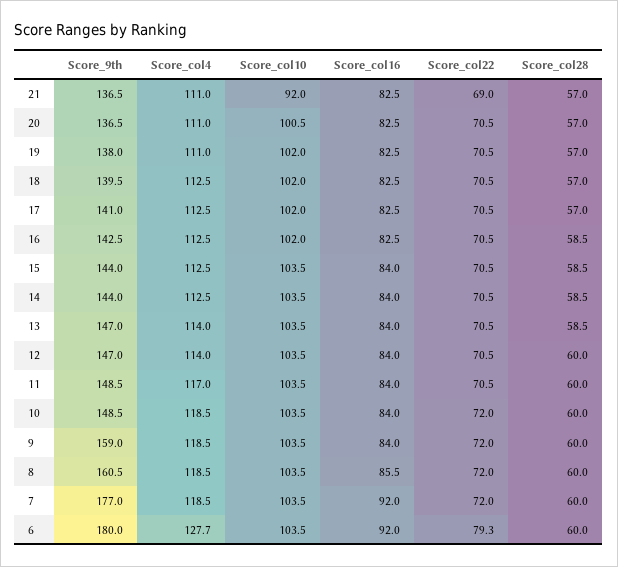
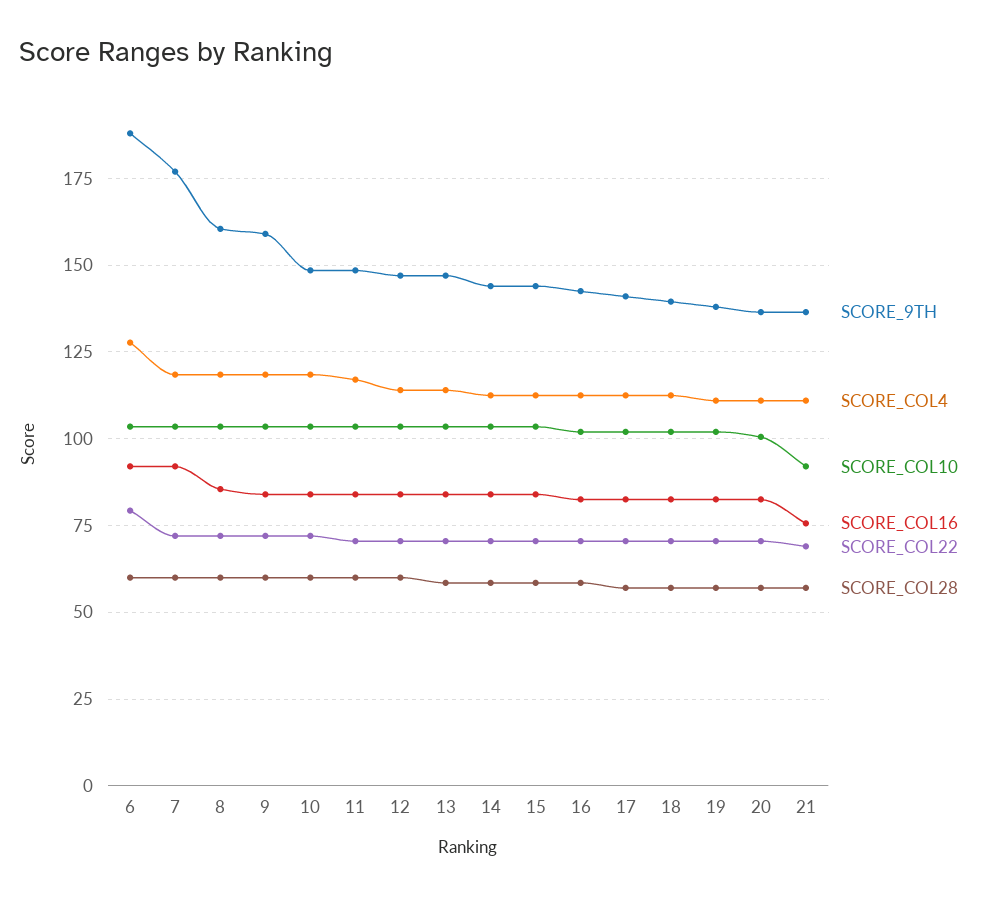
  {
    "Score_9th": {
      "21": 136.5,
      "20": 136.5,
      "19": 138,
      "18": 139.5,
      "17": 141,
      "16": 142.5,
      "15": 144,
      "14": 144,
      "13": 147,
      "12": 147,
      "11": 148.5,
      "10": 148.5,
      "9": 159,
      "8": 160.5,
      "7": 177,
-     "6": 180
+     "6": 187.5
    },
    "Score_col4": {
      "21": 111,
      "20": 111,
      "19": 111,
      "18": 112.5,
      "17": 112.5,
      "16": 112.5,
      "15": 112.5,
      "14": 112.5,
      "13": 114,
      "12": 114,
      "11": 117,
      "10": 118.5,
      "9": 118.5,
      "8": 118.5,
      "7": 118.5,
      "6": 127.7
    },
    "Score_col10": {
      "21": 92,
      "20": 100.5,
      "19": 102,
      "18": 102,
      "17": 102,
      "16": 102,
      "15": 103.5,
      "14": 103.5,
      "13": 103.5,
      "12": 103.5,
      "11": 103.5,
      "10": 103.5,
      "9": 103.5,
      "8": 103.5,
      "7": 103.5,
      "6": 103.5
    },
    "Score_col16": {
-     "21": 82.5,
+     "21": 75,
      "20": 82.5,
      "19": 82.5,
      "18": 82.5,
      "17": 82.5,
      "16": 82.5,
      "15": 84,
      "14": 84,
      "13": 84,
      "12": 84,
      "11": 84,
      "10": 84,
      "9": 84,
      "8": 85.5,
      "7": 92,
      "6": 92
    },
    "Score_col22": {
      "21": 69,
      "20": 70.5,
      "19": 70.5,
      "18": 70.5,
      "17": 70.5,
      "16": 70.5,
      "15": 70.5,
      "14": 70.5,
      "13": 70.5,
      "12": 70.5,
      "11": 70.5,
      "10": 72,
      "9": 72,
      "8": 72,
      "7": 72,
      "6": 79.3
    },
    "Score_col28": {
      "21": 57,
      "20": 57,
      "19": 57,
      "18": 57,
      "17": 57,
      "16": 58.5,
      "15": 58.5,
      "14": 58.5,
      "13": 58.5,
      "12": 60,
      "11": 60,
      "10": 60,
      "9": 60,
      "8": 60,
      "7": 60,
      "6": 60
    }
  }

